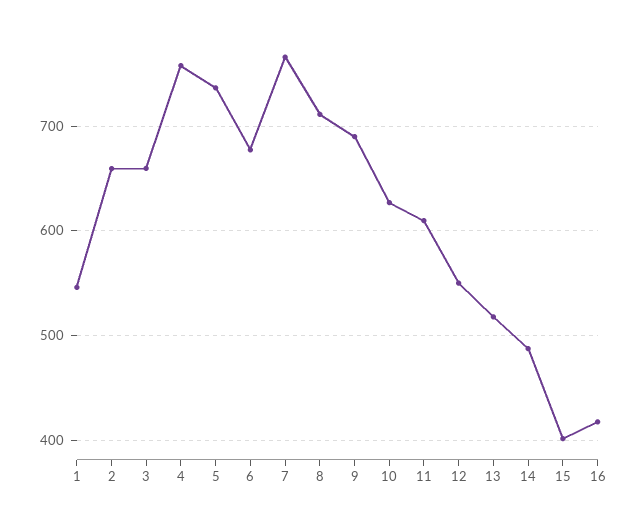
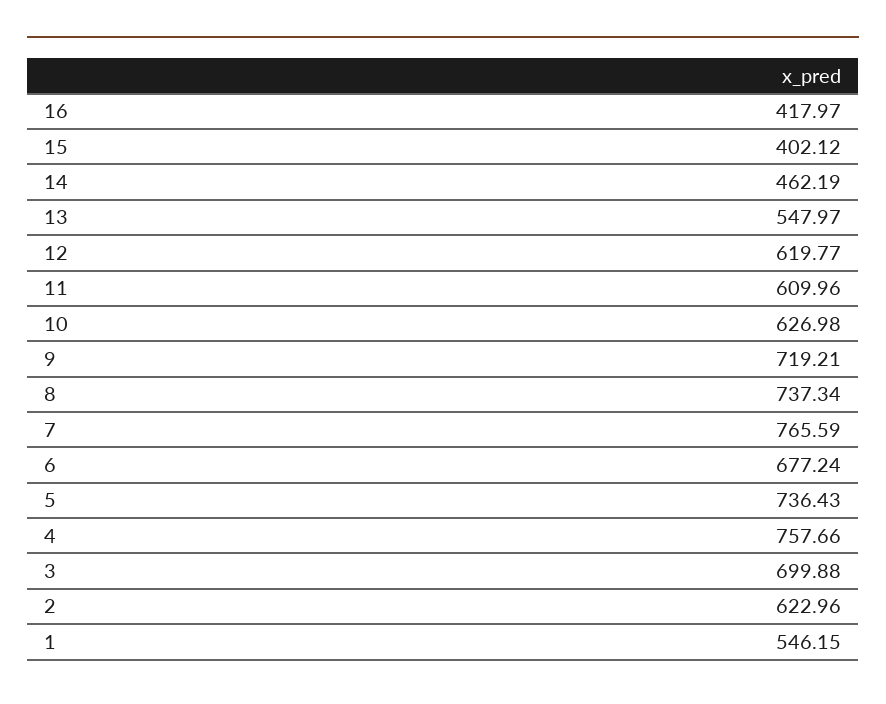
  {
    "1": 546.15,
-   "2": 660,
+   "2": 622.96,
-   "3": 660,
+   "3": 699.88,
    "4": 757.66,
    "5": 736.43,
    "6": 677.24,
    "7": 765.59,
-   "8": 710,
+   "8": 737.34,
-   "9": 690,
+   "9": 719.21,
    "10": 626.98,
    "11": 609.96,
-   "12": 550,
+   "12": 619.77,
-   "13": 520,
+   "13": 547.97,
-   "14": 490,
+   "14": 462.19,
    "15": 402.12,
    "16": 417.97
  }

